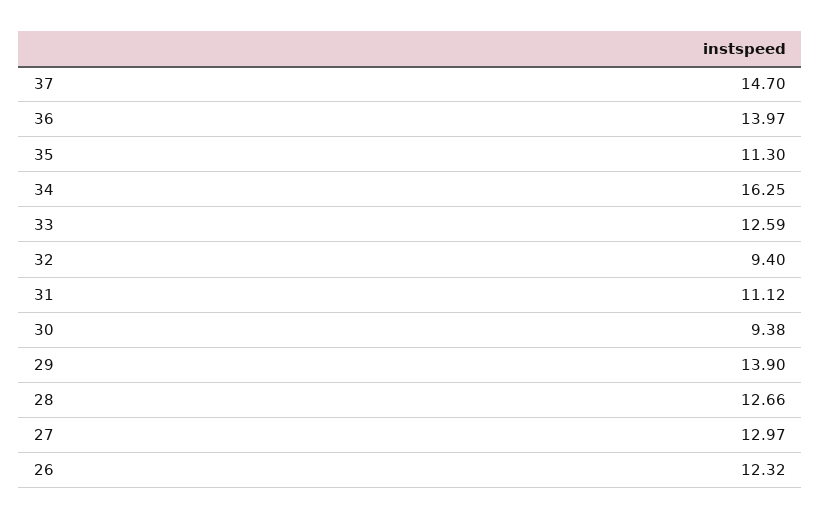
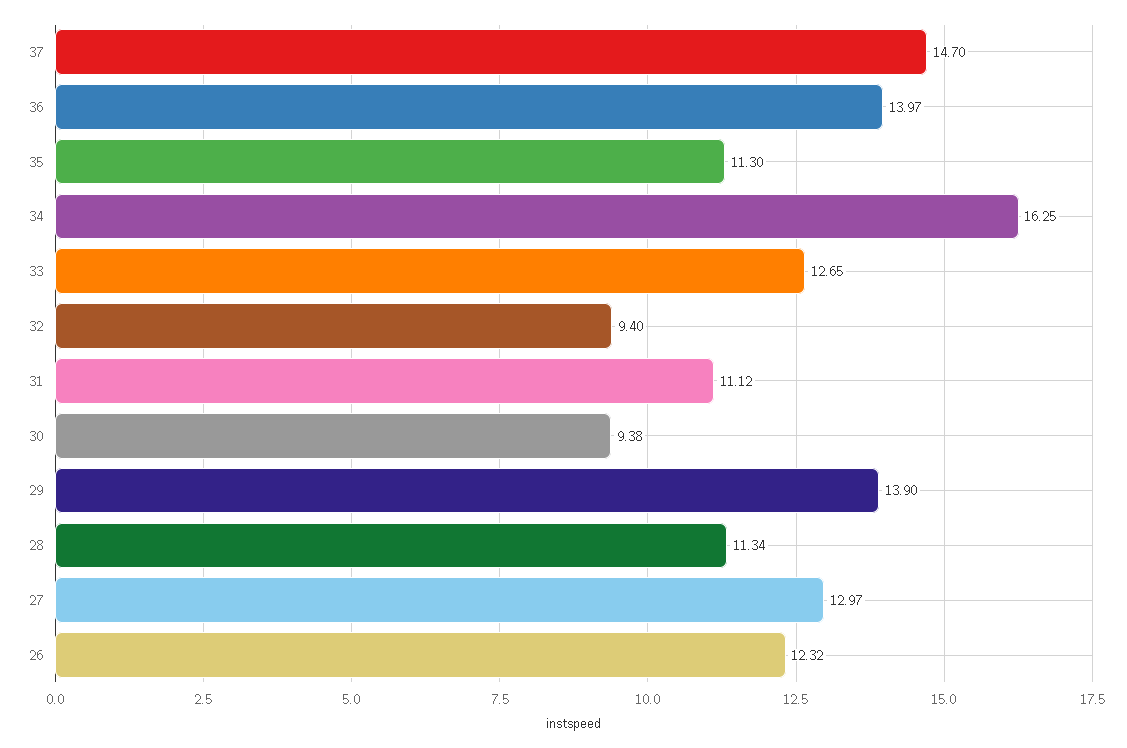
  {
    "37": 14.7,
    "36": 13.97,
    "35": 11.3,
    "34": 16.25,
-   "33": 12.59,
+   "33": 12.65,
    "32": 9.4,
    "31": 11.12,
    "30": 9.38,
    "29": 13.9,
-   "28": 12.66,
+   "28": 11.34,
    "27": 12.97,
    "26": 12.32
  }

